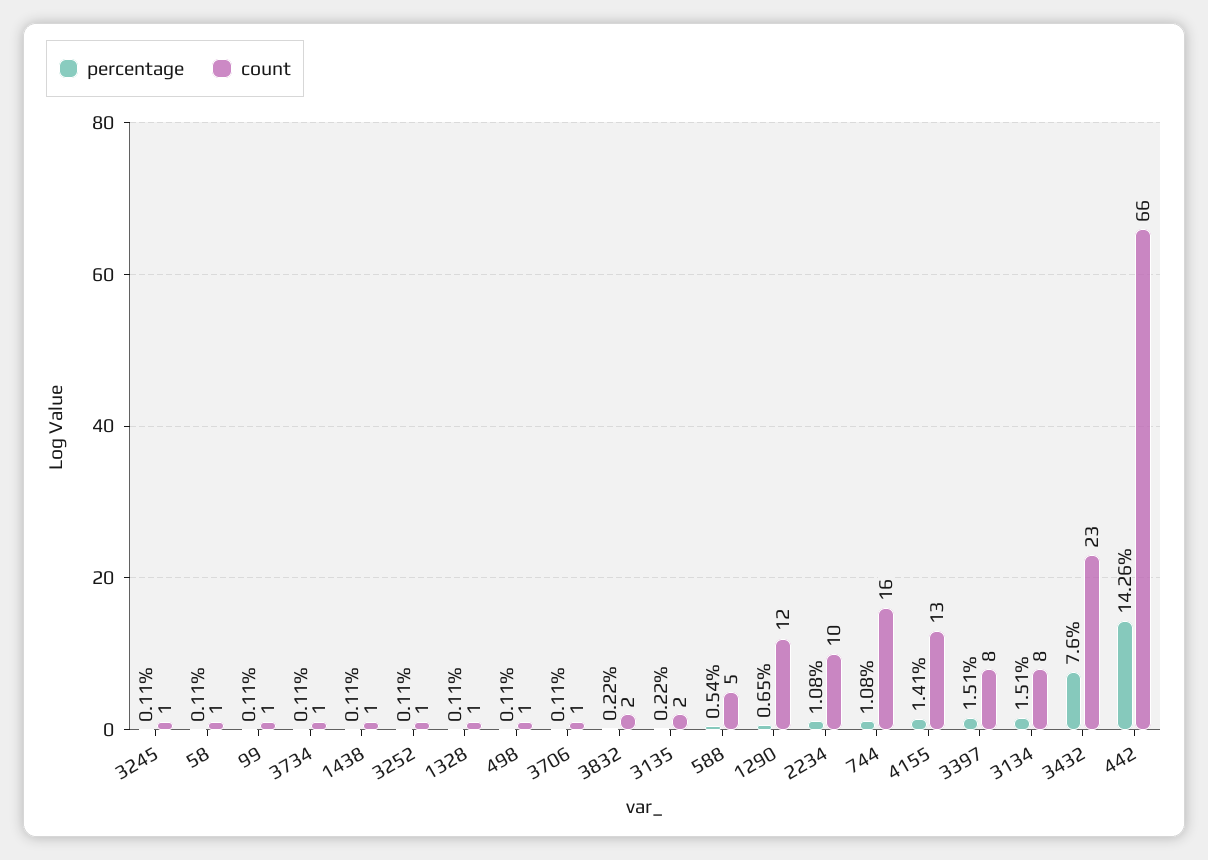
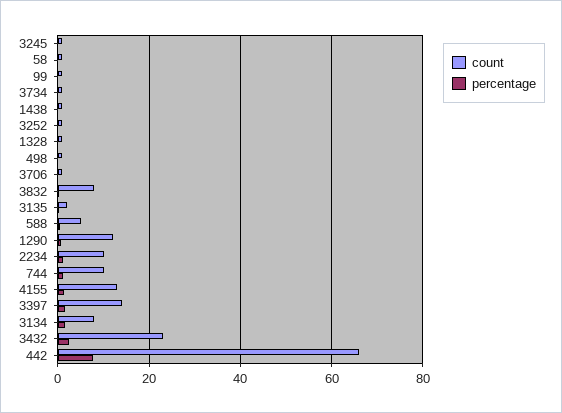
  {
    "percentage": {
      "3245": 0.11,
      "58": 0.11,
      "99": 0.11,
      "3734": 0.11,
      "1438": 0.11,
      "3252": 0.11,
      "1328": 0.11,
      "498": 0.11,
      "3706": 0.11,
      "3832": 0.22,
      "3135": 0.22,
      "588": 0.54,
      "1290": 0.65,
      "2234": 1.08,
      "744": 1.08,
      "4155": 1.41,
      "3397": 1.51,
      "3134": 1.51,
-     "3432": 7.6,
+     "3432": 2,
-     "442": 14.26
+     "442": 8
    },
    "count": {
      "3245": 1,
      "58": 1,
      "99": 1,
      "3734": 1,
      "1438": 1,
      "3252": 1,
      "1328": 1,
      "498": 1,
      "3706": 1,
-     "3832": 2,
+     "3832": 8,
      "3135": 2,
      "588": 5,
      "1290": 12,
      "2234": 10,
-     "744": 16,
+     "744": 10,
      "4155": 13,
-     "3397": 8,
+     "3397": 14,
      "3134": 8,
      "3432": 23,
      "442": 66
    }
  }

